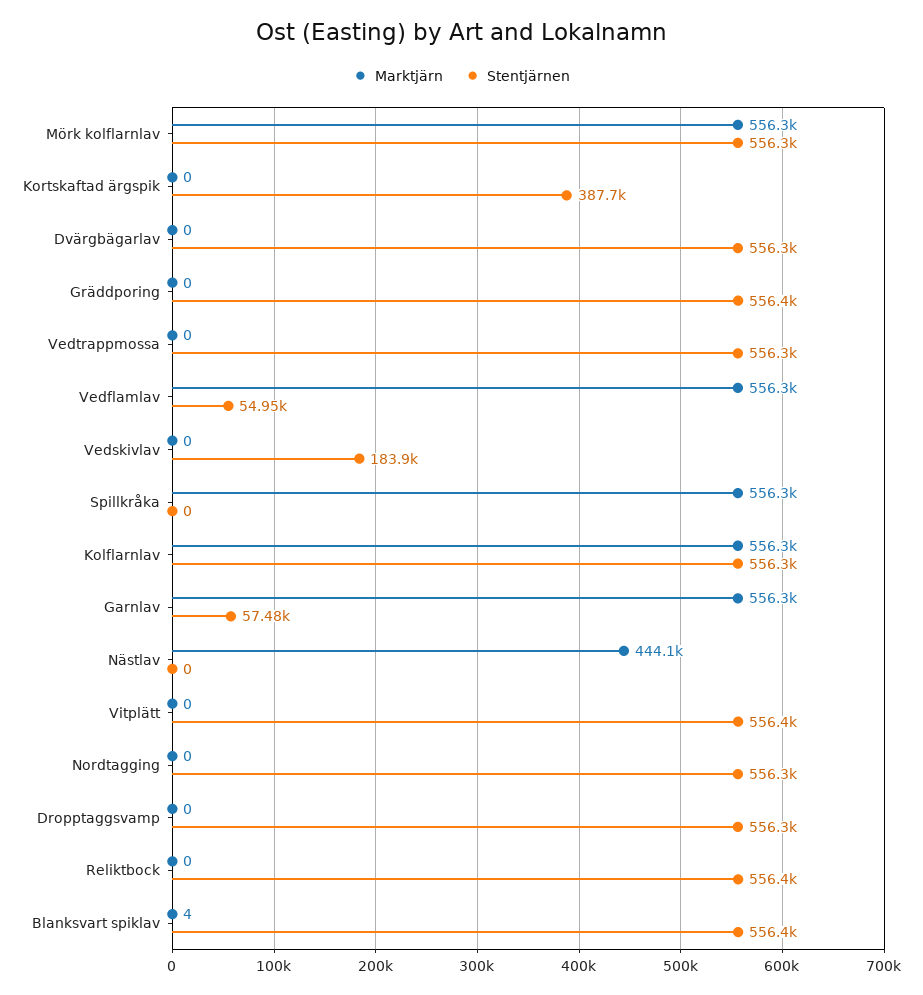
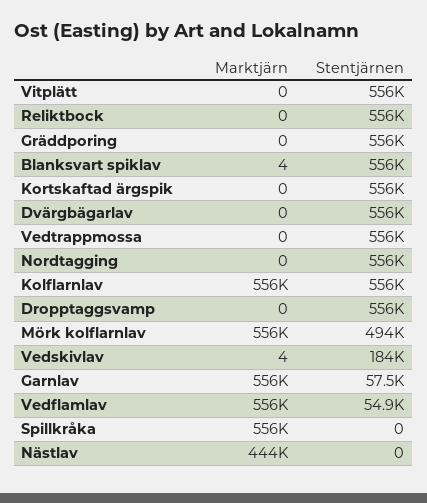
  {
    "Marktjärn": {
      "Mörk kolflarnlav": 556300,
      "Kortskaftad ärgspik": 0,
      "Dvärgbägarlav": 0,
      "Gräddporing": 0,
      "Vedtrappmossa": 0,
      "Vedflamlav": 556300,
-     "Vedskivlav": 0,
+     "Vedskivlav": 4,
      "Spillkråka": 556300,
      "Kolflarnlav": 556300,
      "Garnlav": 556300,
      "Nästlav": 444100,
      "Vitplätt": 0,
      "Nordtagging": 0,
      "Dropptaggsvamp": 0,
      "Reliktbock": 0,
      "Blanksvart spiklav": 4
    },
    "Stentjärnen": {
-     "Mörk kolflarnlav": 556300,
+     "Mörk kolflarnlav": 494000,
-     "Kortskaftad ärgspik": 387700,
+     "Kortskaftad ärgspik": 556000,
      "Dvärgbägarlav": 556300,
      "Gräddporing": 556400,
      "Vedtrappmossa": 556300,
      "Vedflamlav": 54950,
      "Vedskivlav": 183900,
      "Spillkråka": 0,
      "Kolflarnlav": 556300,
      "Garnlav": 57480,
      "Nästlav": 0,
      "Vitplätt": 556400,
      "Nordtagging": 556300,
      "Dropptaggsvamp": 556300,
      "Reliktbock": 556400,
      "Blanksvart spiklav": 556400
    }
  }

